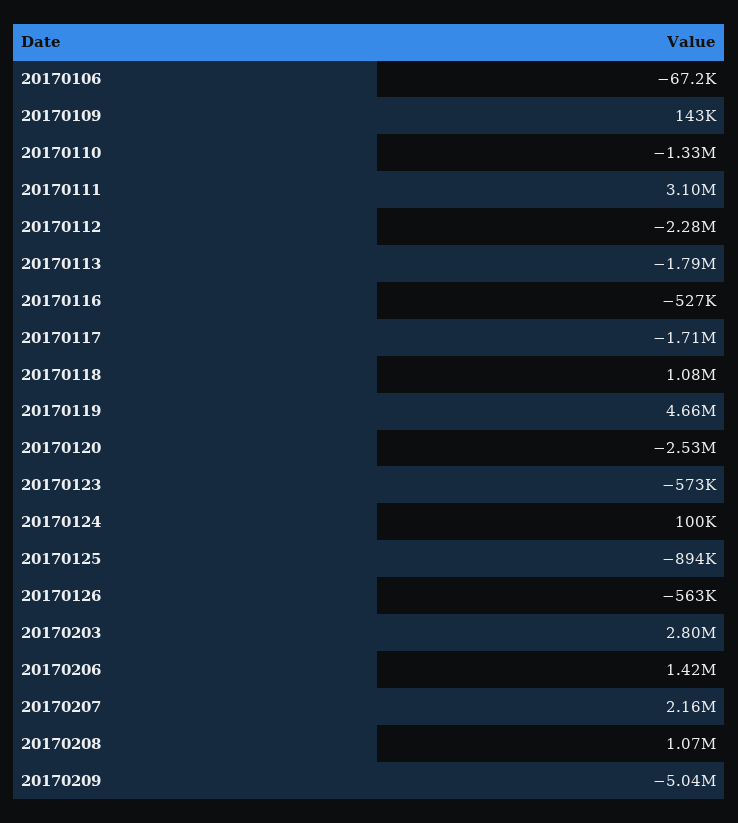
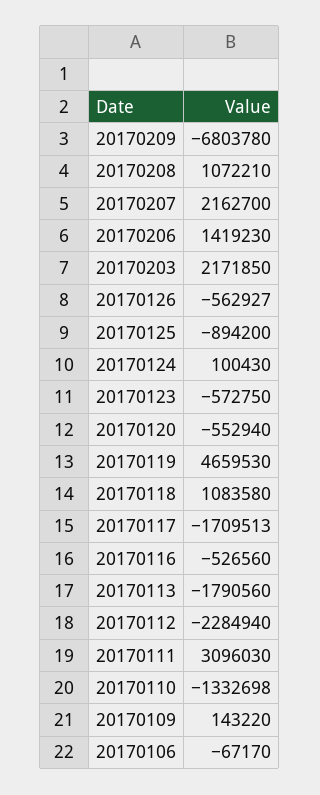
  {
    "20170106": -67170,
    "20170109": 143220,
    "20170110": -1332698,
    "20170111": 3096030,
    "20170112": -2284940,
    "20170113": -1790560,
    "20170116": -526560,
    "20170117": -1709513,
    "20170118": 1083580,
    "20170119": 4659530,
-   "20170120": -2530000,
+   "20170120": -552940,
    "20170123": -572750,
    "20170124": 100430,
    "20170125": -894200,
    "20170126": -562927,
-   "20170203": 2800000,
+   "20170203": 2171850,
    "20170206": 1419230,
    "20170207": 2162700,
    "20170208": 1072210,
-   "20170209": -5040000
+   "20170209": -6803780
  }

